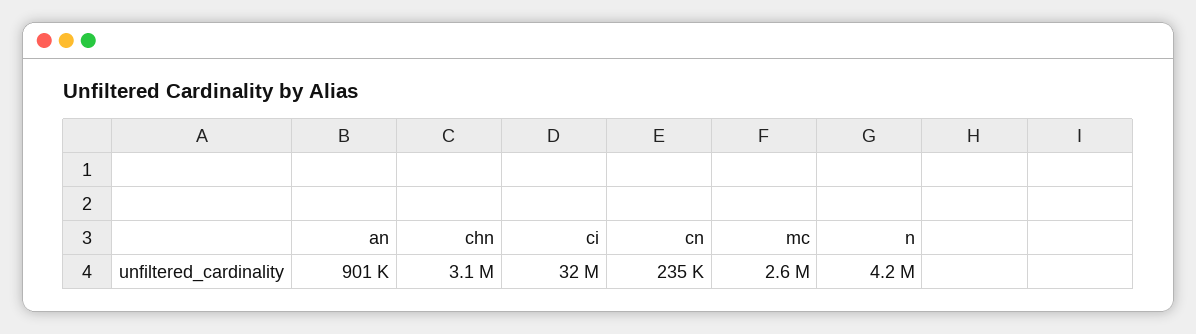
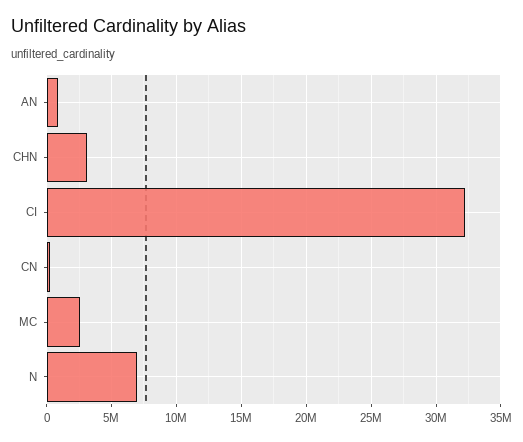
  {
    "an": 901000,
    "chn": 3100000,
    "ci": 32000000,
    "cn": 235000,
    "mc": 2600000,
-   "n": 4200000
+   "n": 7000000
  }

